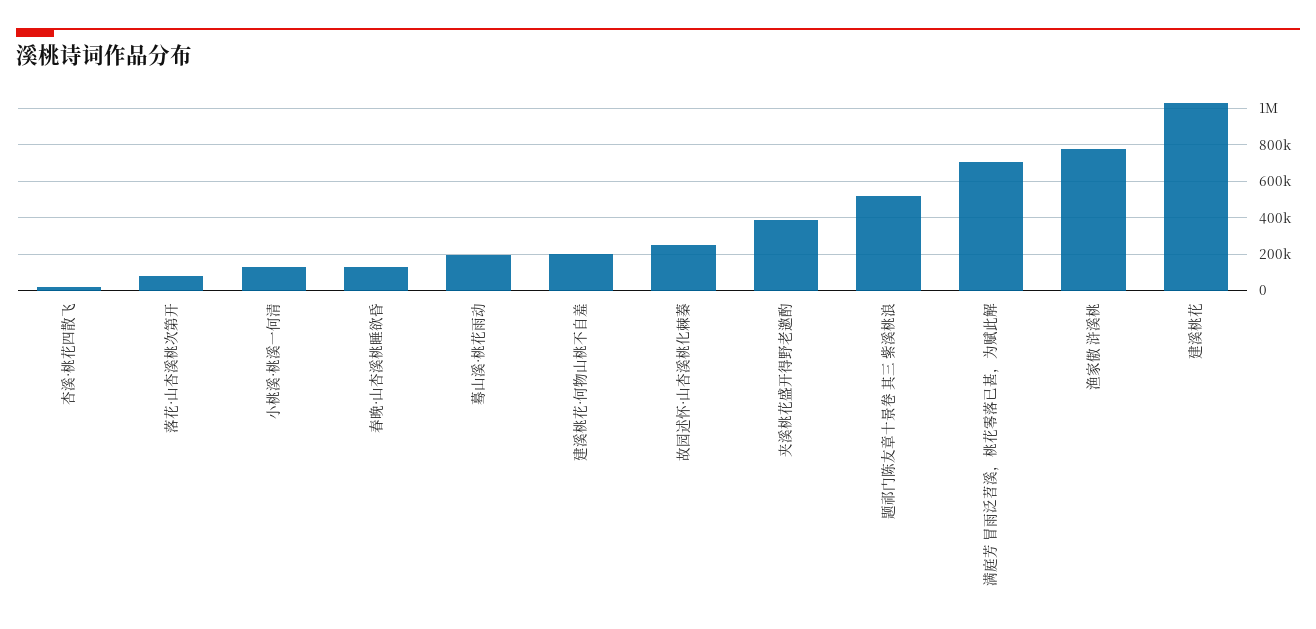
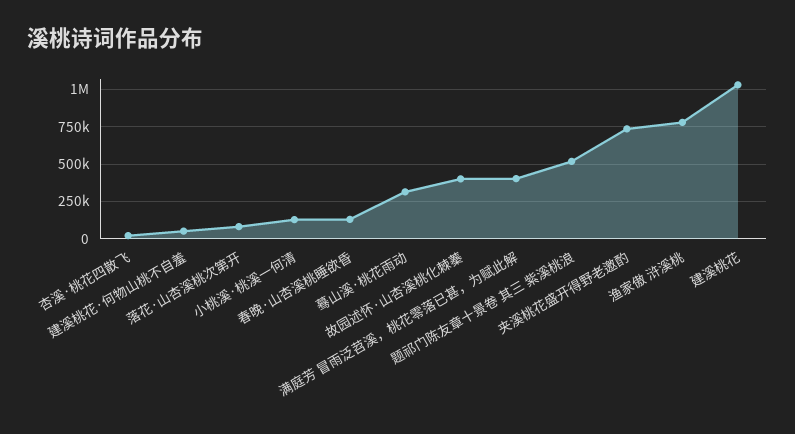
  {
    "杏溪·桃花四散飞": 0,
    "落花·山杏溪桃次第开": 100000,
    "小桃溪·桃溪一何清": 150000,
    "春晚·山杏溪桃睡欲昏": 150000,
-   "蓦山溪·桃花雨动": 200000,
+   "蓦山溪·桃花雨动": 300000,
-   "建溪桃花·何物山桃不自羞": 200000,
+   "建溪桃花·何物山桃不自羞": 50000,
-   "故园述怀·山杏溪桃化棘蓁": 250000,
+   "故园述怀·山杏溪桃化棘蓁": 400000,
-   "夹溪桃花盛开得野老邀酌": 400000,
+   "夹溪桃花盛开得野老邀酌": 750000,
    "题祁门陈友章十景卷 其三 紫溪桃浪": 500000,
-   "满庭芳 冒雨泛苕溪，桃花零落已甚，为赋此解": 700000,
+   "满庭芳 冒雨泛苕溪，桃花零落已甚，为赋此解": 400000,
    "渔家傲 浒溪桃": 800000,
    "建溪桃花": 1050000
  }

